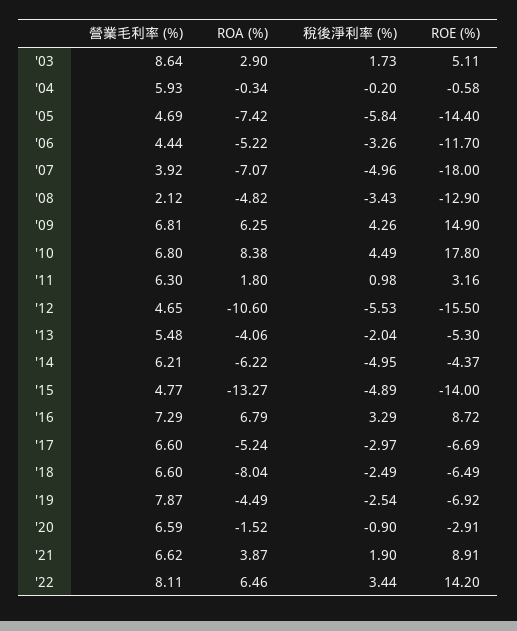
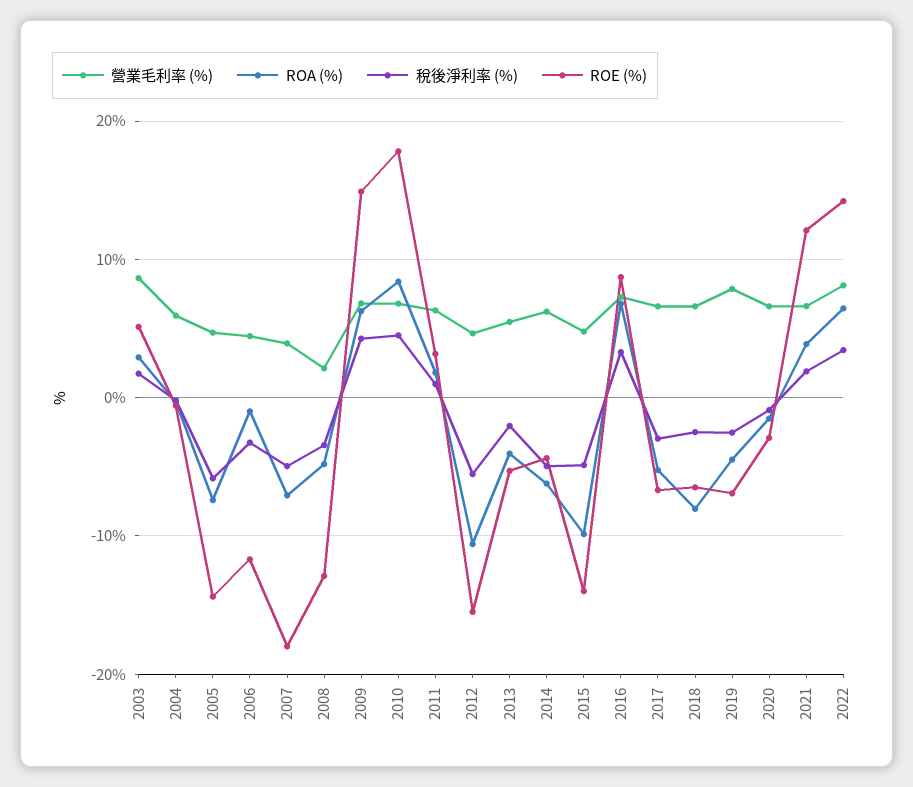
  {
    "營業毛利率 (%)": {
      "'03": 8.64,
      "'04": 5.93,
      "'05": 4.69,
      "'06": 4.44,
      "'07": 3.92,
      "'08": 2.12,
      "'09": 6.81,
      "'10": 6.8,
      "'11": 6.3,
      "'12": 4.65,
      "'13": 5.48,
      "'14": 6.21,
      "'15": 4.77,
      "'16": 7.29,
      "'17": 6.6,
      "'18": 6.6,
      "'19": 7.87,
      "'20": 6.59,
      "'21": 6.62,
      "'22": 8.11
    },
    "ROA (%)": {
      "'03": 2.9,
      "'04": -0.34,
      "'05": -7.42,
-     "'06": -5.22,
+     "'06": -1,
      "'07": -7.07,
      "'08": -4.82,
      "'09": 6.25,
      "'10": 8.38,
      "'11": 1.8,
      "'12": -10.6,
      "'13": -4.06,
      "'14": -6.22,
-     "'15": -13.27,
+     "'15": -10,
      "'16": 6.79,
      "'17": -5.24,
      "'18": -8.04,
      "'19": -4.49,
      "'20": -1.52,
      "'21": 3.87,
      "'22": 6.46
    },
    "稅後淨利率 (%)": {
      "'03": 1.73,
      "'04": -0.2,
      "'05": -5.84,
      "'06": -3.26,
      "'07": -4.96,
      "'08": -3.43,
      "'09": 4.26,
      "'10": 4.49,
      "'11": 0.98,
      "'12": -5.53,
      "'13": -2.04,
      "'14": -4.95,
      "'15": -4.89,
      "'16": 3.29,
      "'17": -2.97,
      "'18": -2.49,
      "'19": -2.54,
      "'20": -0.9,
      "'21": 1.9,
      "'22": 3.44
    },
    "ROE (%)": {
      "'03": 5.11,
      "'04": -0.58,
      "'05": -14.4,
      "'06": -11.7,
      "'07": -18,
      "'08": -12.9,
      "'09": 14.9,
      "'10": 17.8,
      "'11": 3.16,
      "'12": -15.5,
      "'13": -5.3,
      "'14": -4.37,
      "'15": -14,
      "'16": 8.72,
      "'17": -6.69,
      "'18": -6.49,
      "'19": -6.92,
      "'20": -2.91,
-     "'21": 8.91,
+     "'21": 12,
      "'22": 14.2
    }
  }

